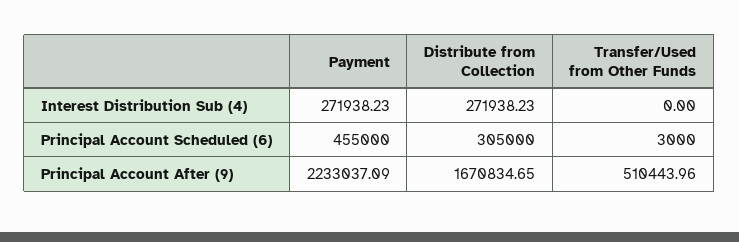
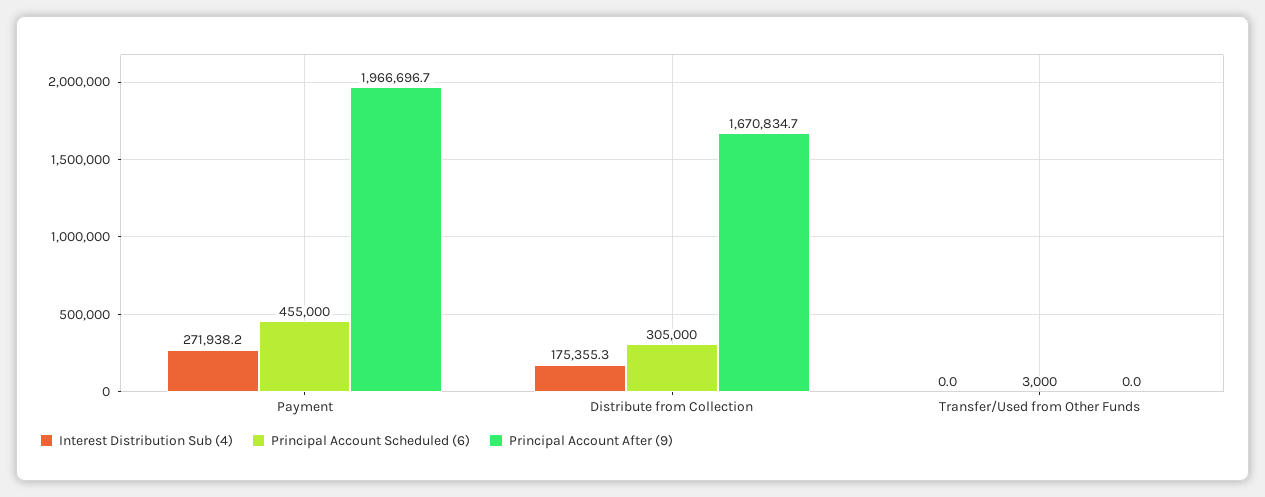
  {
    "Interest Distribution Sub (4)": {
      "Payment": 271938.23,
-     "Distribute from Collection": 271938.23,
+     "Distribute from Collection": 175355.3,
      "Transfer/Used from Other Funds": 0
    },
    "Principal Account Scheduled (6)": {
      "Payment": 455000,
      "Distribute from Collection": 305000,
      "Transfer/Used from Other Funds": 3000
    },
    "Principal Account After (9)": {
-     "Payment": 2233037.09,
+     "Payment": 1966696.7,
      "Distribute from Collection": 1670834.65,
-     "Transfer/Used from Other Funds": 510443.96
+     "Transfer/Used from Other Funds": 0
    }
  }

